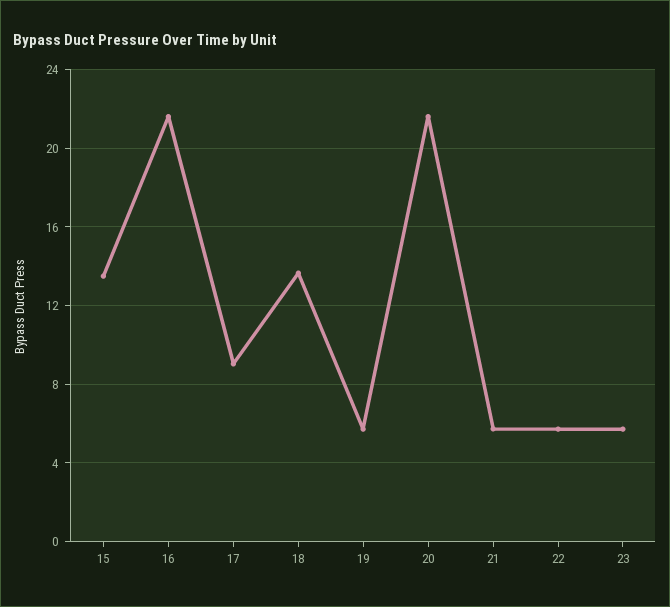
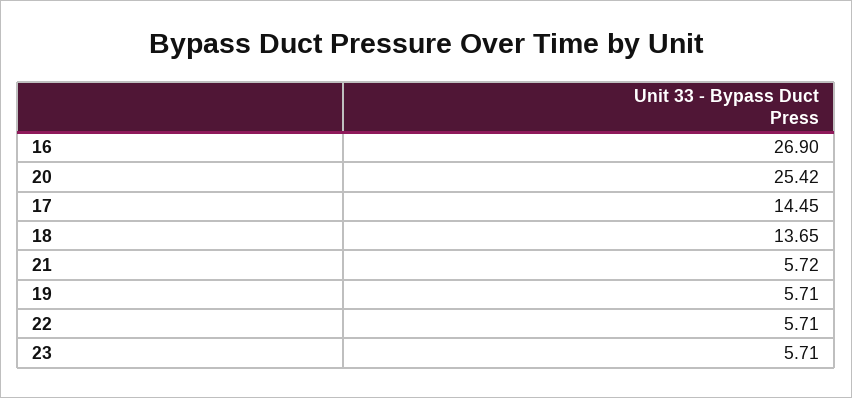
  {
-   "15": 13.5,
-   "16": 21.5,
+   "16": 26.9,
-   "17": 9,
+   "17": 14.45,
    "18": 13.65,
    "19": 5.71,
-   "20": 21.5,
+   "20": 25.42,
    "21": 5.72,
    "22": 5.71,
    "23": 5.71
  }

